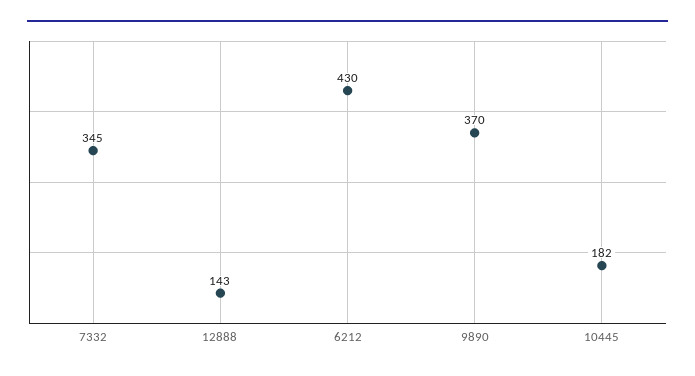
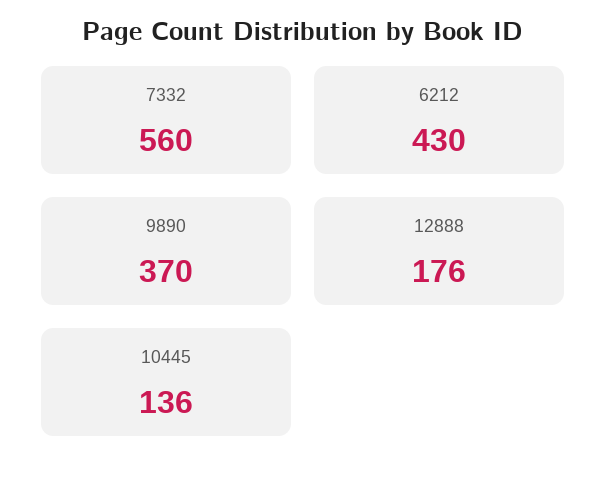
  {
-   "7332": 345,
+   "7332": 560,
-   "12888": 143,
+   "12888": 176,
    "6212": 430,
    "9890": 370,
-   "10445": 182
+   "10445": 136
  }

